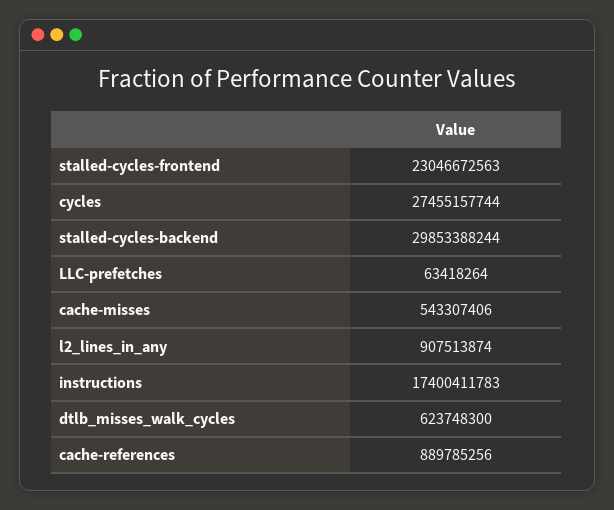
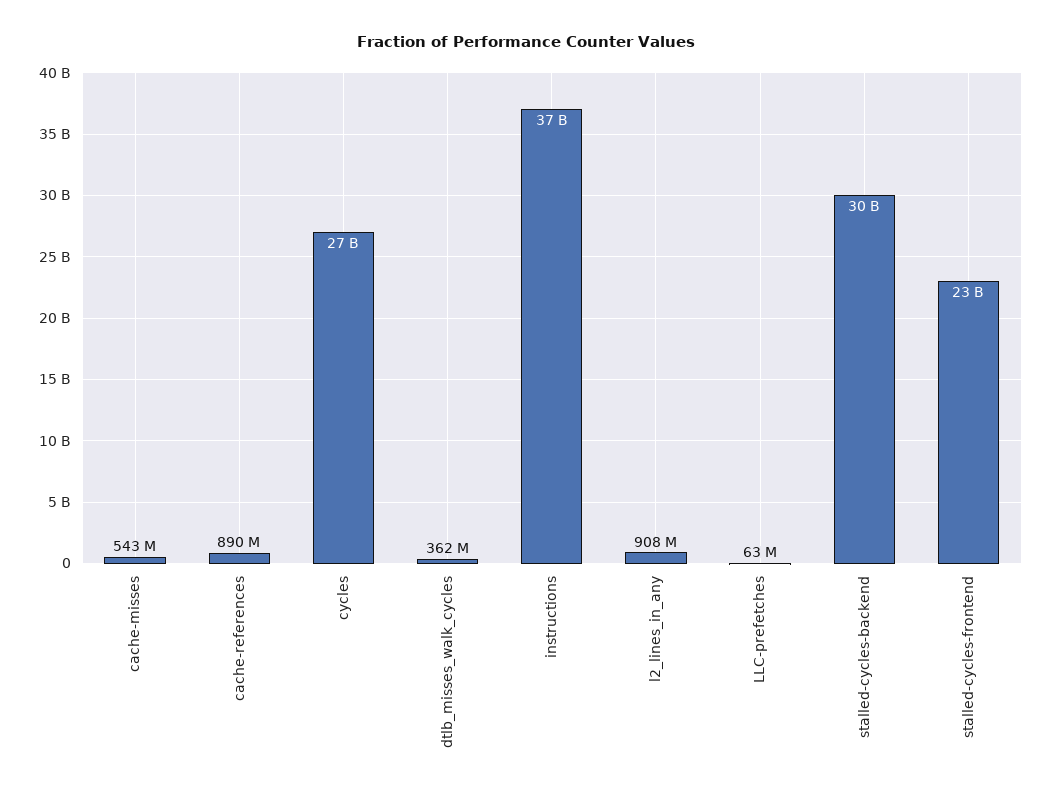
  {
    "stalled-cycles-frontend": 23046672563,
    "cycles": 27455157744,
    "stalled-cycles-backend": 29853388244,
    "LLC-prefetches": 63418264,
    "cache-misses": 543307406,
    "l2_lines_in_any": 907513874,
-   "instructions": 17400411783,
+   "instructions": 37000000000,
-   "dtlb_misses_walk_cycles": 623748300,
+   "dtlb_misses_walk_cycles": 362000000,
    "cache-references": 889785256
  }

